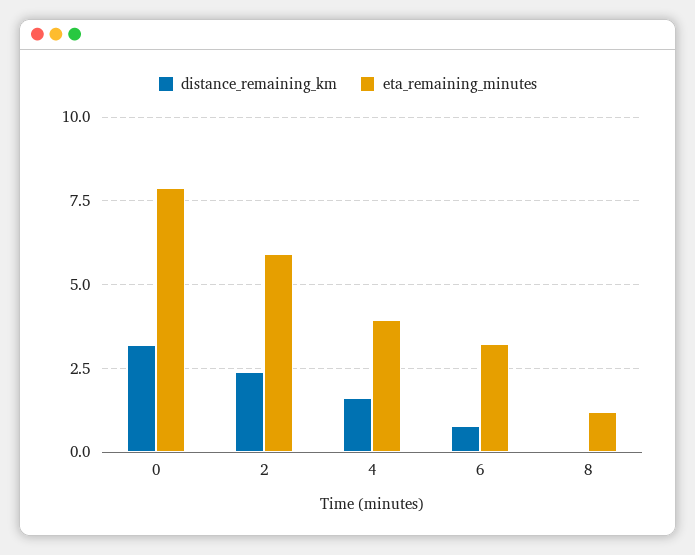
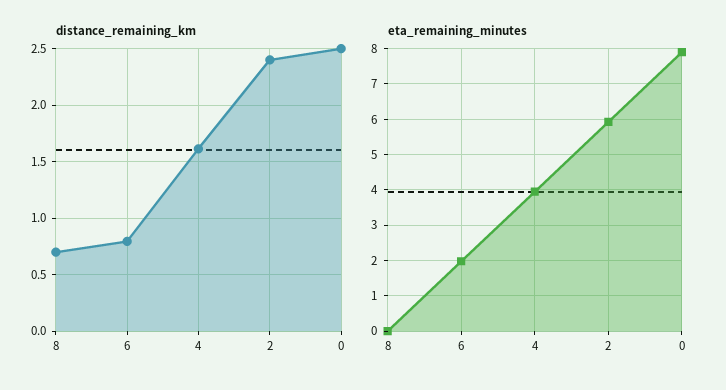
  {
    "distance_remaining_km": {
-     "0": 3.25,
+     "0": 2.5,
      "2": 2.4,
      "4": 1.6,
      "6": 0.8,
-     "8": 0
+     "8": 0.7
    },
    "eta_remaining_minutes": {
      "0": 8,
      "2": 6,
      "4": 4,
-     "6": 3.25,
+     "6": 2,
-     "8": 1.25
+     "8": 0
    }
  }

